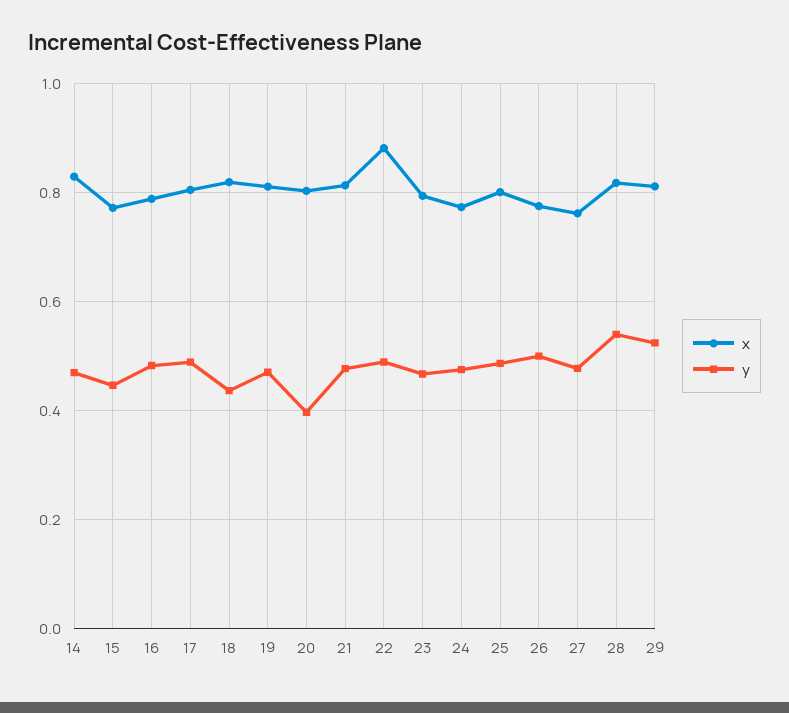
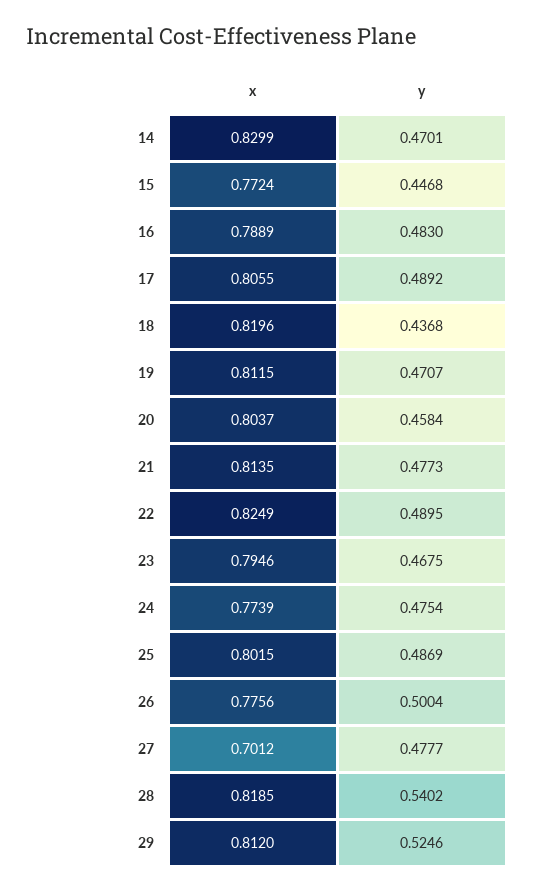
  {
    "x": {
      "14": 0.8299,
      "15": 0.7724,
      "16": 0.7889,
      "17": 0.8055,
      "18": 0.8196,
      "19": 0.8115,
      "20": 0.8037,
      "21": 0.8135,
-     "22": 0.88,
+     "22": 0.8249,
      "23": 0.7946,
      "24": 0.7739,
      "25": 0.8015,
      "26": 0.7756,
-     "27": 0.76,
+     "27": 0.7012,
      "28": 0.8185,
      "29": 0.812
    },
    "y": {
      "14": 0.4701,
      "15": 0.4468,
      "16": 0.483,
      "17": 0.4892,
      "18": 0.4368,
      "19": 0.4707,
-     "20": 0.4,
+     "20": 0.4584,
      "21": 0.4773,
      "22": 0.4895,
      "23": 0.4675,
      "24": 0.4754,
      "25": 0.4869,
      "26": 0.5004,
      "27": 0.4777,
      "28": 0.5402,
      "29": 0.5246
    }
  }

